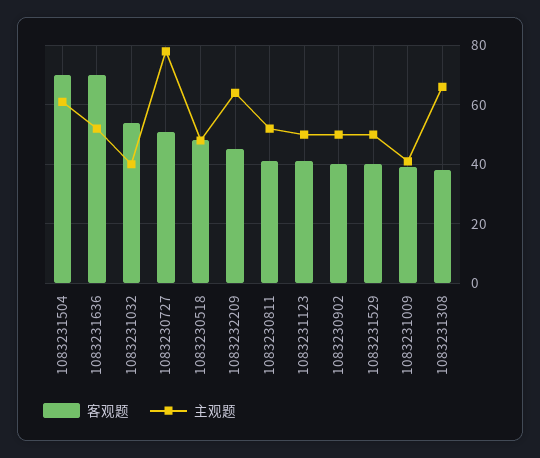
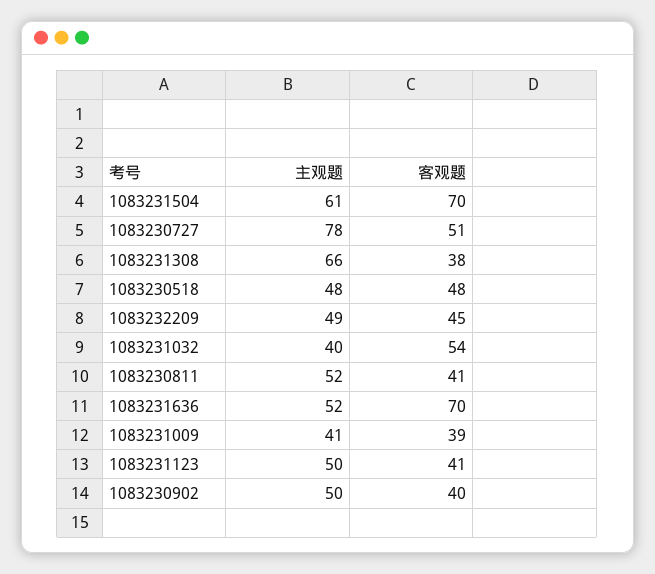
  {
    "客观题": {
      "1083231504": 70,
      "1083231636": 70,
      "1083231032": 54,
      "1083230727": 51,
      "1083230518": 48,
      "1083232209": 45,
      "1083230811": 41,
      "1083231123": 41,
      "1083230902": 40,
-     "1083231529": 40,
      "1083231009": 39,
      "1083231308": 38
    },
    "主观题": {
      "1083231504": 61,
      "1083231636": 52,
      "1083231032": 40,
      "1083230727": 78,
      "1083230518": 48,
-     "1083232209": 65,
+     "1083232209": 49,
      "1083230811": 52,
      "1083231123": 50,
      "1083230902": 50,
-     "1083231529": 50,
      "1083231009": 41,
      "1083231308": 66
    }
  }

